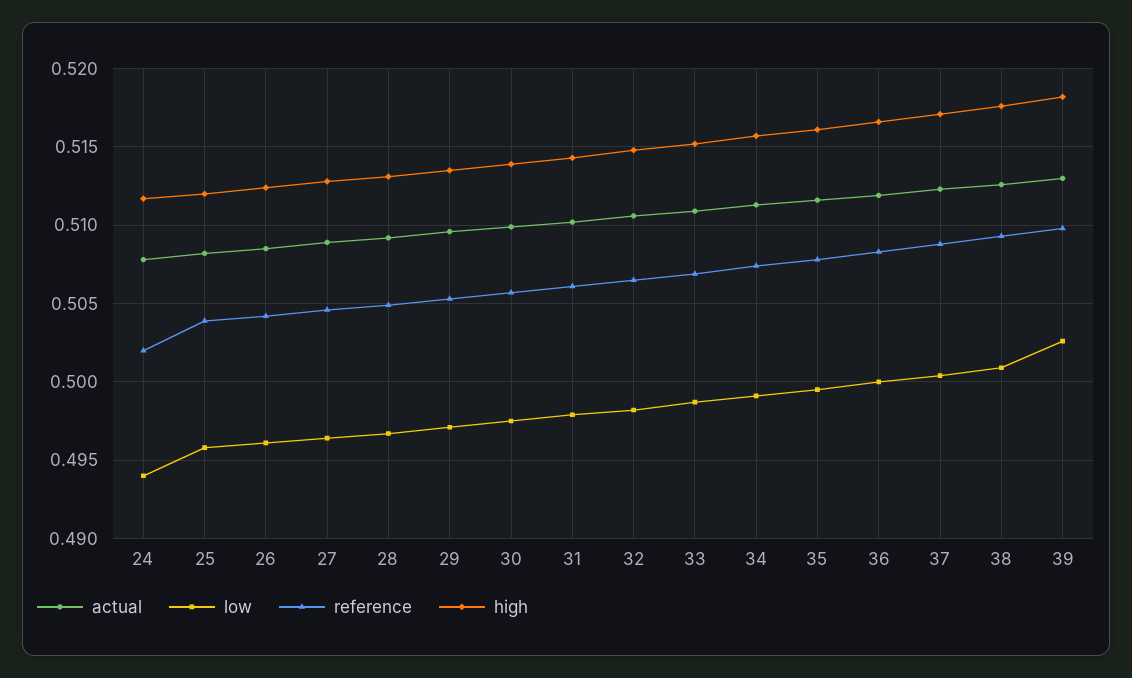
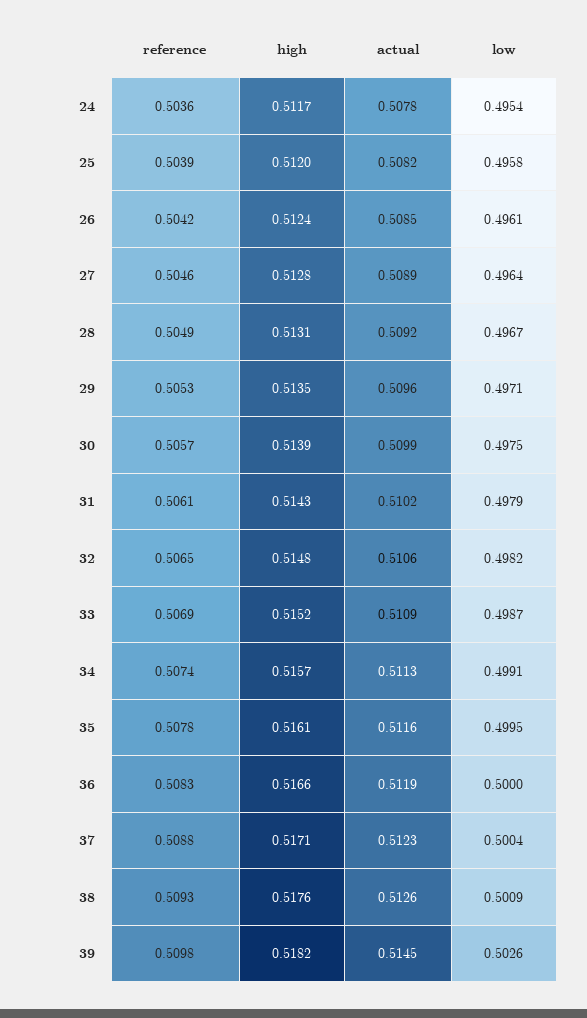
  {
    "actual": {
      "24": 0.5078,
      "25": 0.5082,
      "26": 0.5085,
      "27": 0.5089,
      "28": 0.5092,
      "29": 0.5096,
      "30": 0.5099,
      "31": 0.5102,
      "32": 0.5106,
      "33": 0.5109,
      "34": 0.5113,
      "35": 0.5116,
      "36": 0.5119,
      "37": 0.5123,
      "38": 0.5126,
-     "39": 0.513
+     "39": 0.5145
    },
    "low": {
-     "24": 0.494,
+     "24": 0.4954,
      "25": 0.4958,
      "26": 0.4961,
      "27": 0.4964,
      "28": 0.4967,
      "29": 0.4971,
      "30": 0.4975,
      "31": 0.4979,
      "32": 0.4982,
      "33": 0.4987,
      "34": 0.4991,
      "35": 0.4995,
      "36": 0.5,
      "37": 0.5004,
      "38": 0.5009,
      "39": 0.5026
    },
    "reference": {
-     "24": 0.502,
+     "24": 0.5036,
      "25": 0.5039,
      "26": 0.5042,
      "27": 0.5046,
      "28": 0.5049,
      "29": 0.5053,
      "30": 0.5057,
      "31": 0.5061,
      "32": 0.5065,
      "33": 0.5069,
      "34": 0.5074,
      "35": 0.5078,
      "36": 0.5083,
      "37": 0.5088,
      "38": 0.5093,
      "39": 0.5098
    },
    "high": {
      "24": 0.5117,
      "25": 0.512,
      "26": 0.5124,
      "27": 0.5128,
      "28": 0.5131,
      "29": 0.5135,
      "30": 0.5139,
      "31": 0.5143,
      "32": 0.5148,
      "33": 0.5152,
      "34": 0.5157,
      "35": 0.5161,
      "36": 0.5166,
      "37": 0.5171,
      "38": 0.5176,
      "39": 0.5182
    }
  }

